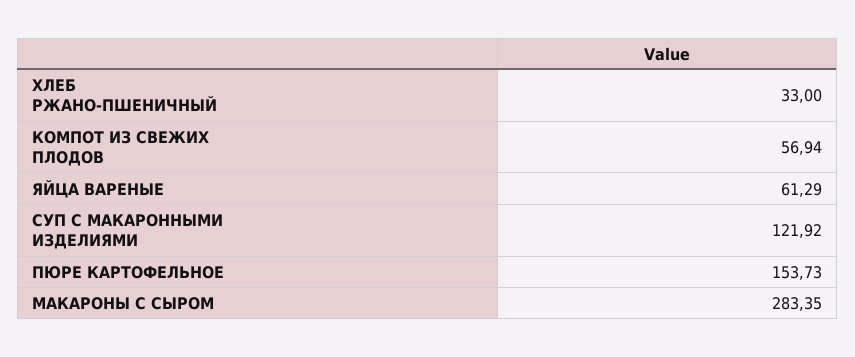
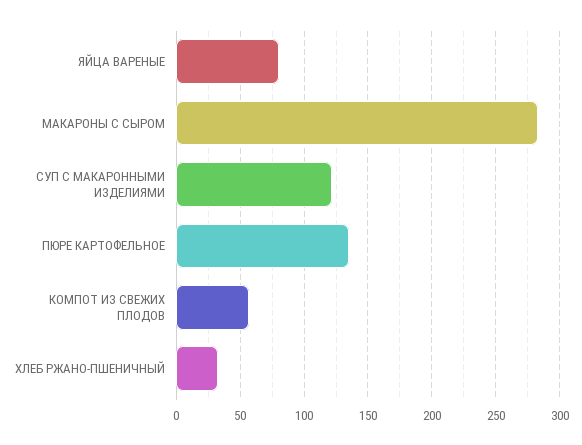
  {
    "ХЛЕБ РЖАНО-ПШЕНИЧНЫЙ": 33,
    "КОМПОТ ИЗ СВЕЖИХ ПЛОДОВ": 56.94,
-   "ЯЙЦА ВАРЕНЫЕ": 61.29,
+   "ЯЙЦА ВАРЕНЫЕ": 80,
    "СУП С МАКАРОННЫМИ ИЗДЕЛИЯМИ": 121.92,
-   "ПЮРЕ КАРТОФЕЛЬНОЕ": 153.73,
+   "ПЮРЕ КАРТОФЕЛЬНОЕ": 135,
    "МАКАРОНЫ С СЫРОМ": 283.35
  }

